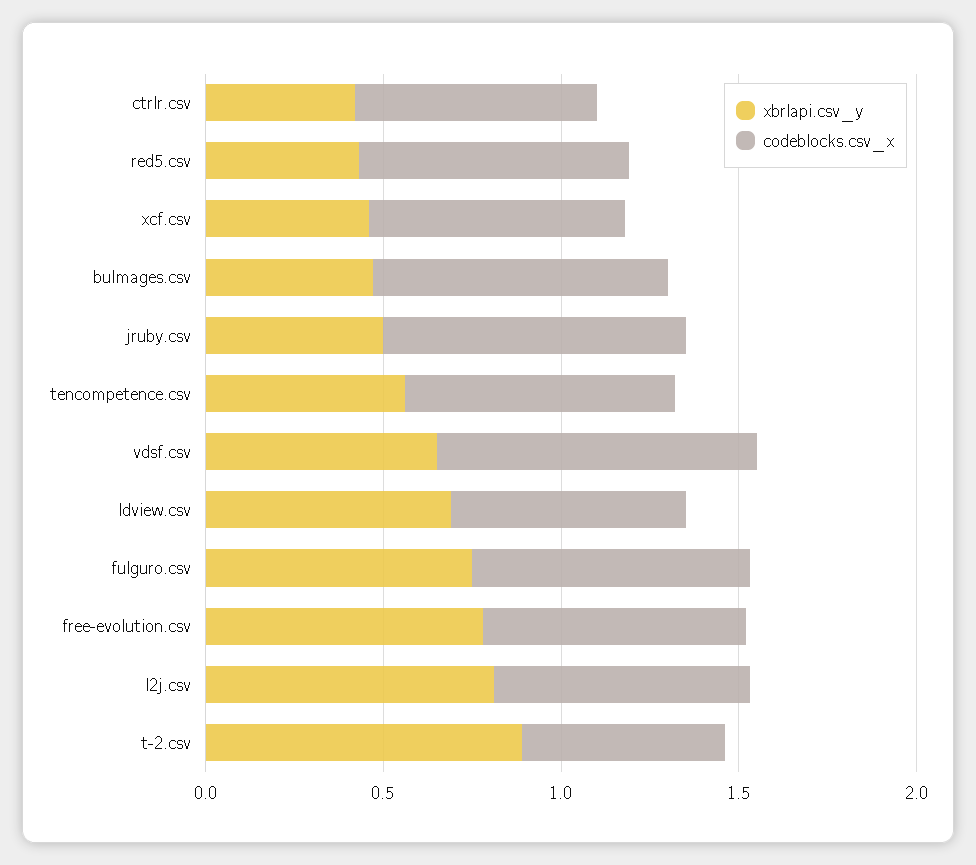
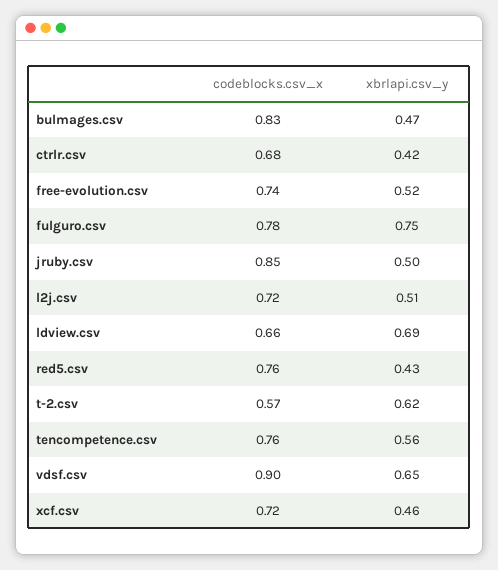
  {
    "xbrlapi.csv_y": {
      "ctrlr.csv": 0.42,
      "red5.csv": 0.43,
      "xcf.csv": 0.46,
      "bulmages.csv": 0.47,
      "jruby.csv": 0.5,
      "tencompetence.csv": 0.56,
      "vdsf.csv": 0.65,
      "ldview.csv": 0.69,
      "fulguro.csv": 0.75,
-     "free-evolution.csv": 0.8,
+     "free-evolution.csv": 0.52,
-     "l2j.csv": 0.8,
+     "l2j.csv": 0.51,
-     "t-2.csv": 0.9
+     "t-2.csv": 0.62
    },
    "codeblocks.csv_x": {
      "ctrlr.csv": 0.68,
      "red5.csv": 0.76,
      "xcf.csv": 0.72,
      "bulmages.csv": 0.83,
      "jruby.csv": 0.85,
      "tencompetence.csv": 0.76,
      "vdsf.csv": 0.9,
      "ldview.csv": 0.66,
      "fulguro.csv": 0.78,
      "free-evolution.csv": 0.74,
      "l2j.csv": 0.72,
      "t-2.csv": 0.57
    }
  }

